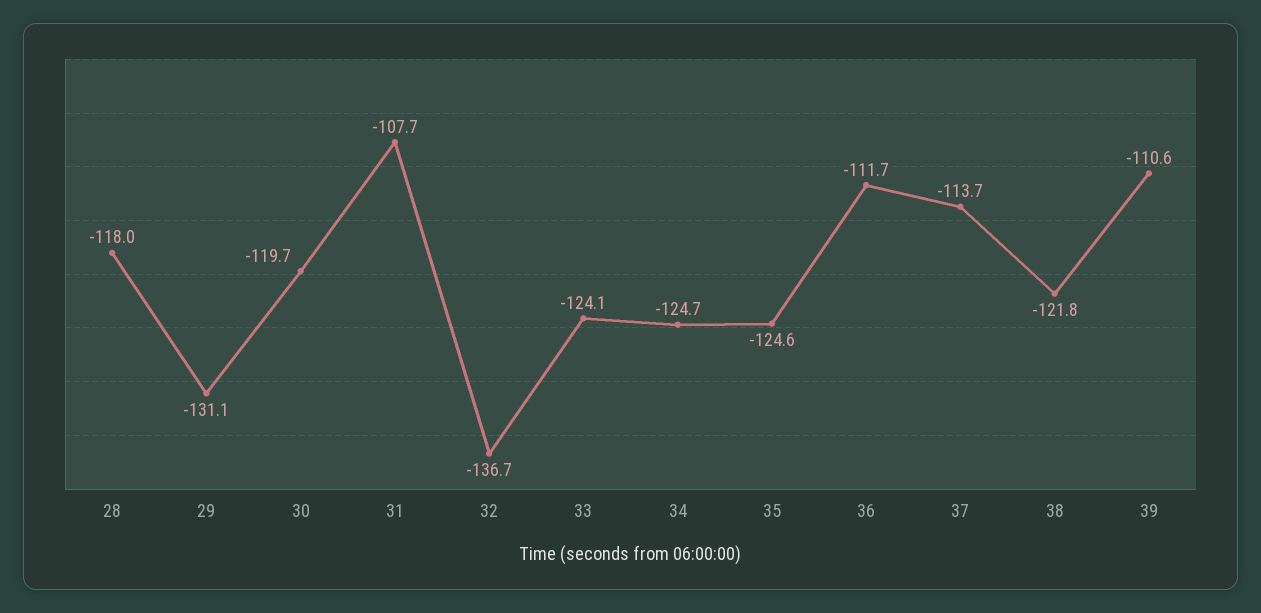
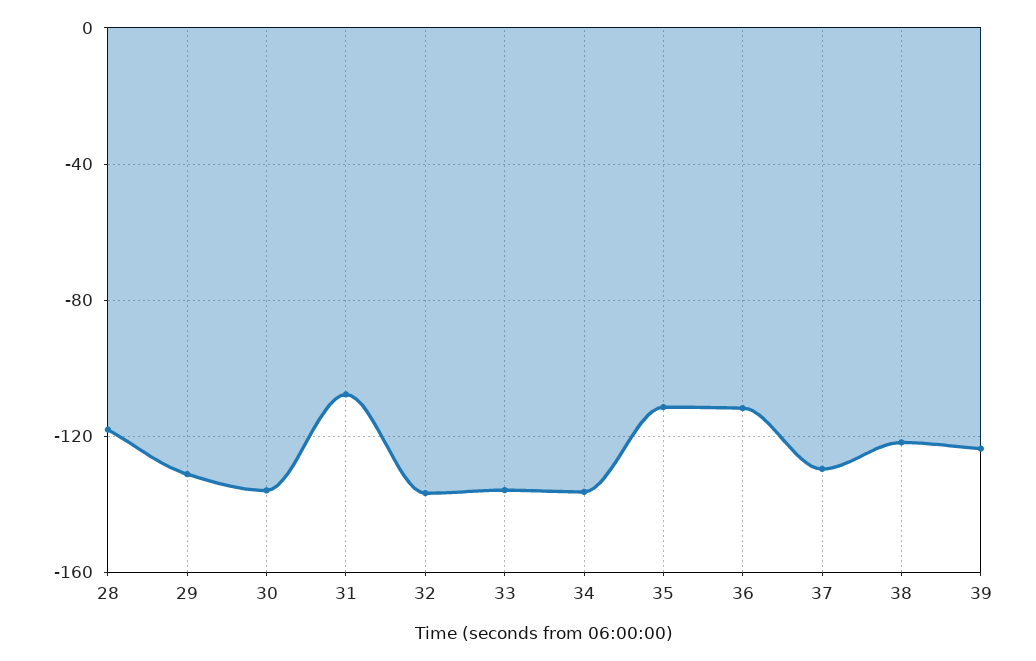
  {
    "28": -118,
    "29": -131.1,
-   "30": -119.7,
+   "30": -135,
    "31": -107.7,
    "32": -136.7,
-   "33": -124.1,
+   "33": -135,
-   "34": -124.7,
+   "34": -135,
-   "35": -124.6,
+   "35": -110,
    "36": -111.7,
-   "37": -113.7,
+   "37": -130,
    "38": -121.8,
-   "39": -110.6
+   "39": -125
  }

